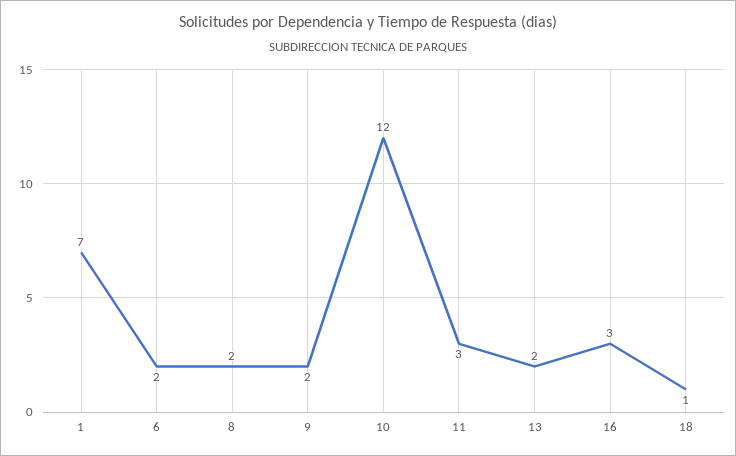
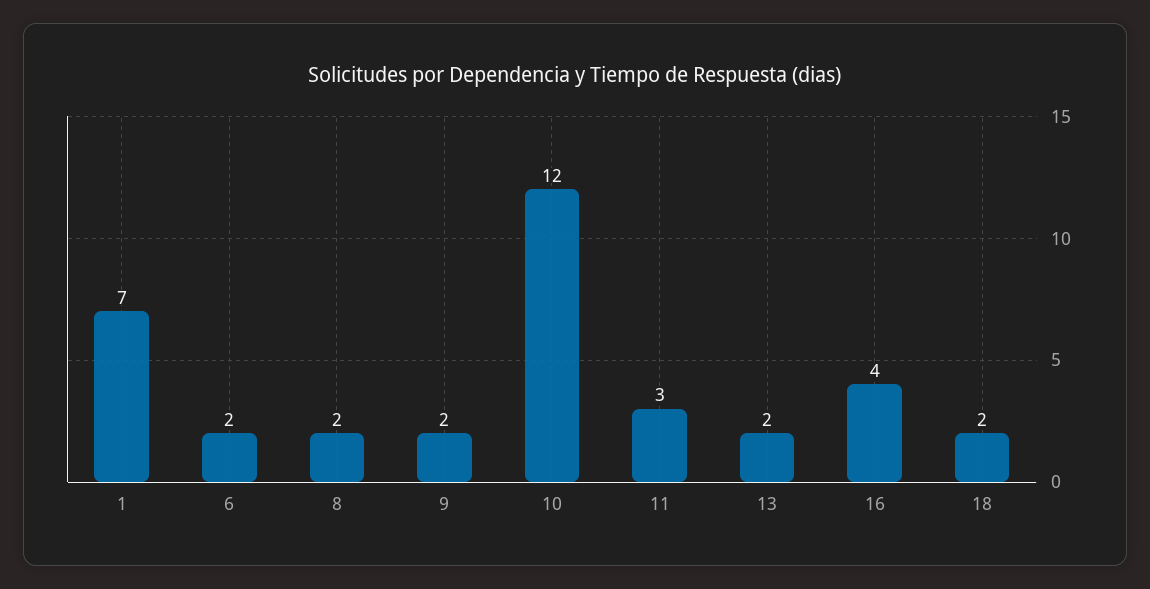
  {
    "1": 7,
    "6": 2,
    "8": 2,
    "9": 2,
    "10": 12,
    "11": 3,
    "13": 2,
-   "16": 3,
+   "16": 4,
-   "18": 1
+   "18": 2
  }

